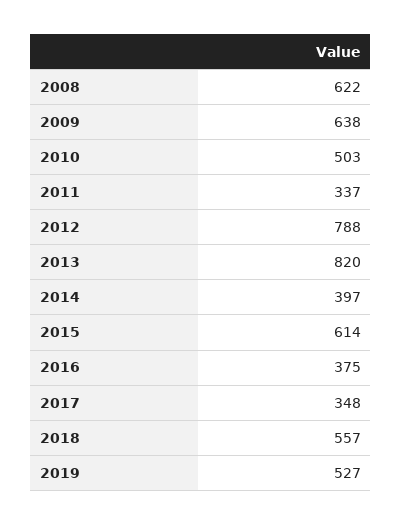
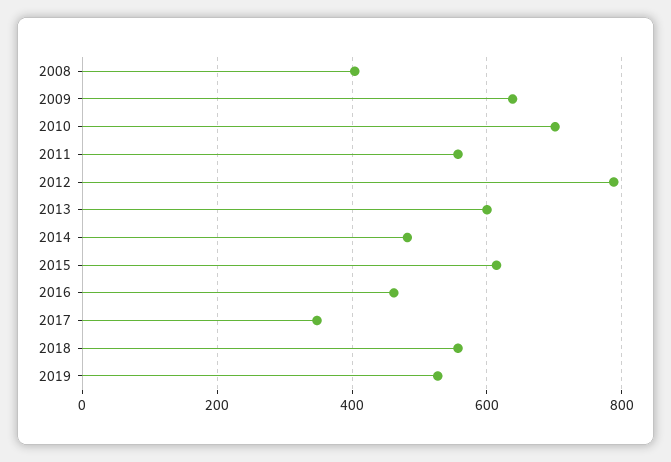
  {
-   "2008": 622,
+   "2008": 400,
    "2009": 638,
-   "2010": 503,
+   "2010": 700,
-   "2011": 337,
+   "2011": 560,
    "2012": 788,
-   "2013": 820,
+   "2013": 600,
-   "2014": 397,
+   "2014": 480,
    "2015": 614,
-   "2016": 375,
+   "2016": 460,
    "2017": 348,
    "2018": 557,
    "2019": 527
  }

